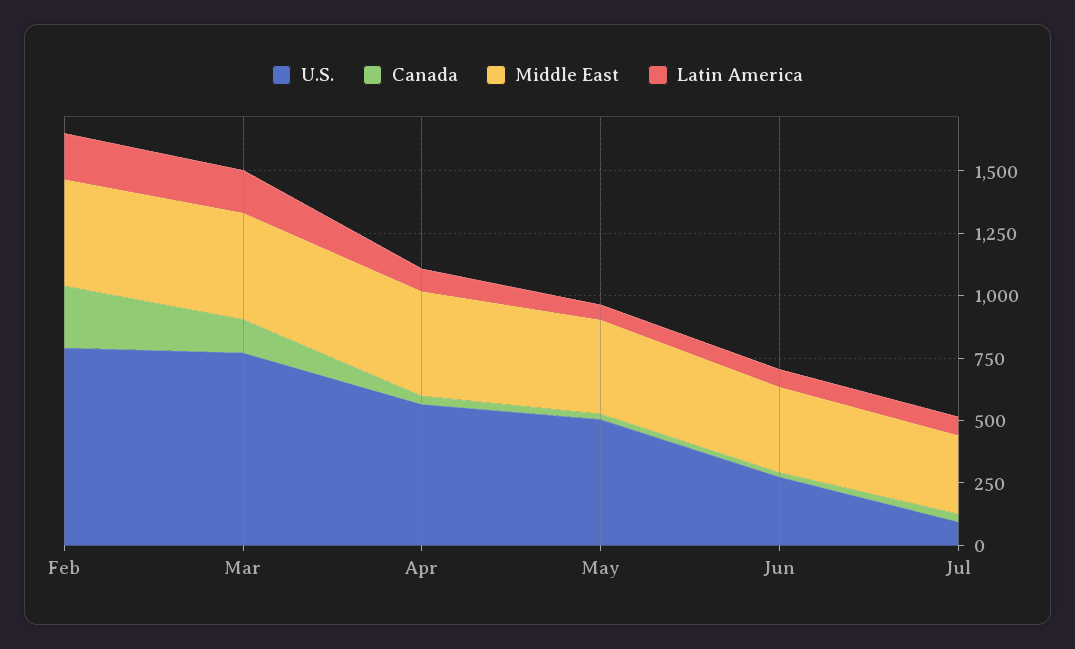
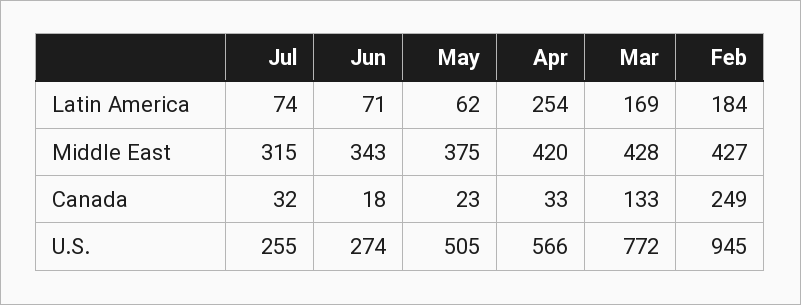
  {
    "U.S.": {
-     "Feb": 800,
+     "Feb": 945,
      "Mar": 772,
      "Apr": 566,
      "May": 505,
      "Jun": 274,
-     "Jul": 100
+     "Jul": 255
    },
    "Canada": {
      "Feb": 249,
      "Mar": 133,
      "Apr": 33,
      "May": 23,
      "Jun": 18,
      "Jul": 32
    },
    "Middle East": {
      "Feb": 427,
      "Mar": 428,
      "Apr": 420,
      "May": 375,
      "Jun": 343,
      "Jul": 315
    },
    "Latin America": {
      "Feb": 184,
      "Mar": 169,
-     "Apr": 100,
+     "Apr": 254,
      "May": 62,
      "Jun": 71,
      "Jul": 74
    }
  }

